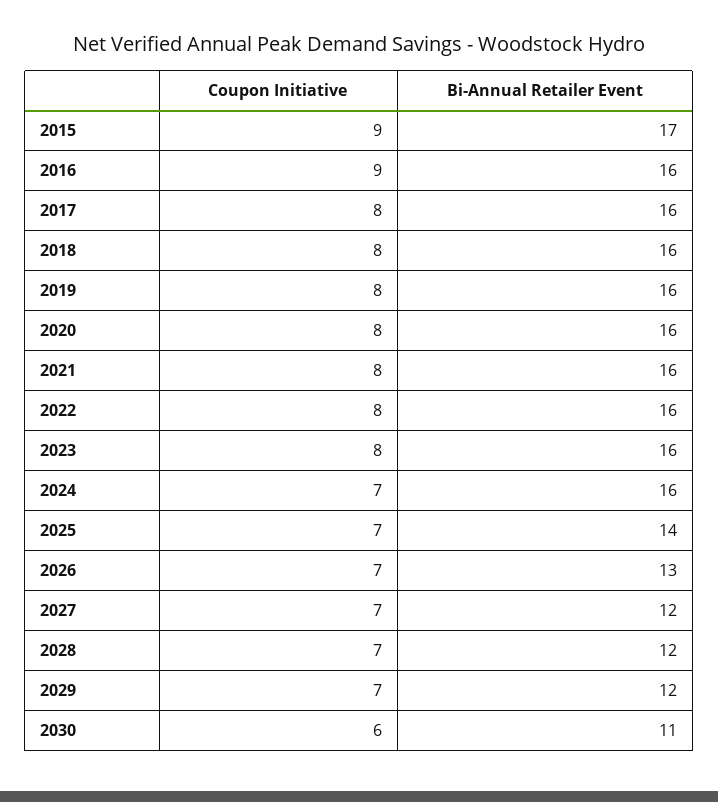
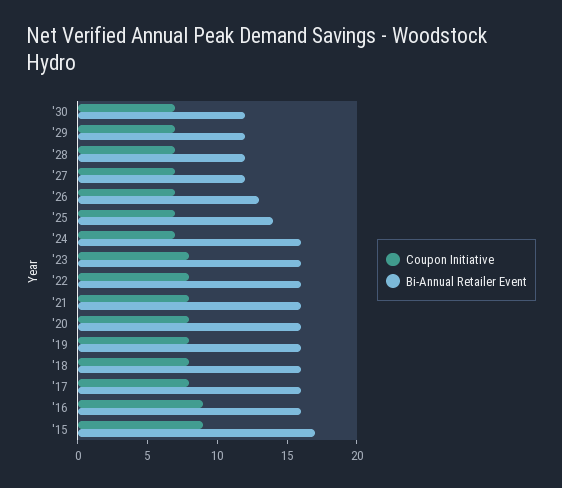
  {
    "Coupon Initiative": {
      "2015": 9,
      "2016": 9,
      "2017": 8,
      "2018": 8,
      "2019": 8,
      "2020": 8,
      "2021": 8,
      "2022": 8,
      "2023": 8,
      "2024": 7,
      "2025": 7,
      "2026": 7,
      "2027": 7,
      "2028": 7,
      "2029": 7,
-     "2030": 6
+     "2030": 7
    },
    "Bi-Annual Retailer Event": {
      "2015": 17,
      "2016": 16,
      "2017": 16,
      "2018": 16,
      "2019": 16,
      "2020": 16,
      "2021": 16,
      "2022": 16,
      "2023": 16,
      "2024": 16,
      "2025": 14,
      "2026": 13,
      "2027": 12,
      "2028": 12,
      "2029": 12,
-     "2030": 11
+     "2030": 12
    }
  }

